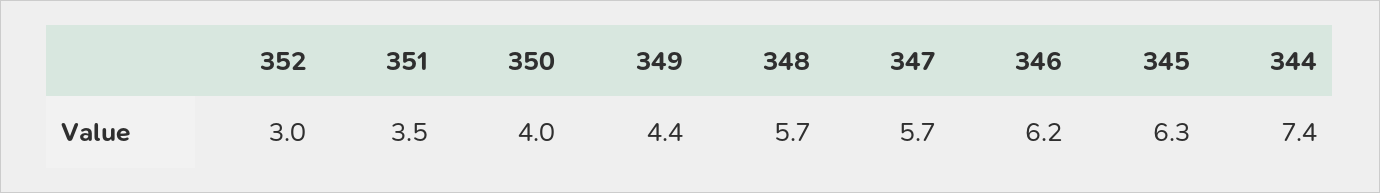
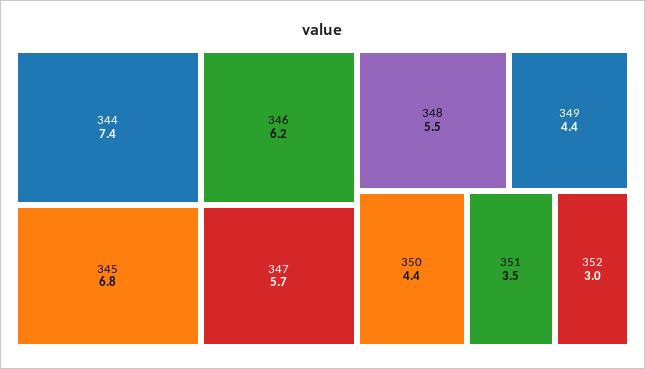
  {
    "352": 3,
    "351": 3.5,
-   "350": 4,
+   "350": 4.4,
    "349": 4.4,
-   "348": 5.7,
+   "348": 5.5,
    "347": 5.7,
    "346": 6.2,
-   "345": 6.3,
+   "345": 6.8,
    "344": 7.4
  }

